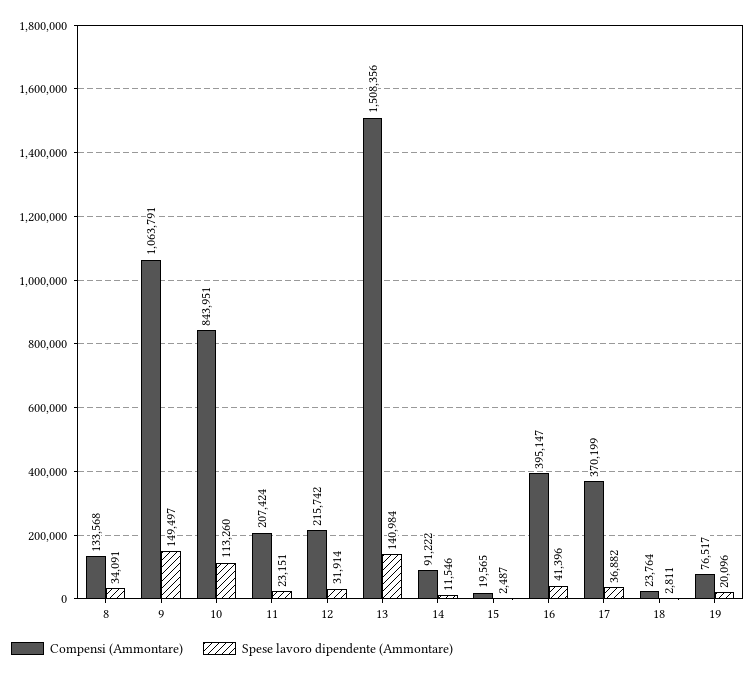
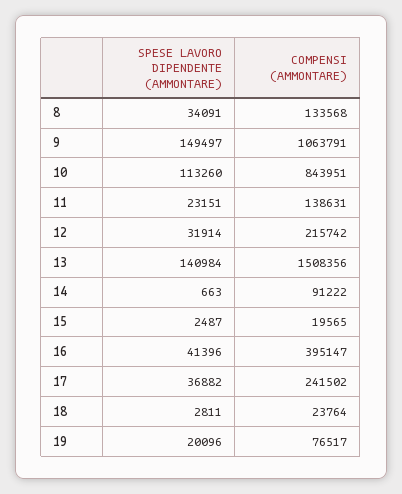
  {
    "Compensi (Ammontare)": {
      "8": 133568,
      "9": 1063791,
      "10": 843951,
-     "11": 207424,
+     "11": 138631,
      "12": 215742,
      "13": 1508356,
      "14": 91222,
      "15": 19565,
      "16": 395147,
-     "17": 370199,
+     "17": 241502,
      "18": 23764,
      "19": 76517
    },
    "Spese lavoro dipendente (Ammontare)": {
      "8": 34091,
      "9": 149497,
      "10": 113260,
      "11": 23151,
      "12": 31914,
      "13": 140984,
-     "14": 11546,
+     "14": 663,
      "15": 2487,
      "16": 41396,
      "17": 36882,
      "18": 2811,
      "19": 20096
    }
  }

